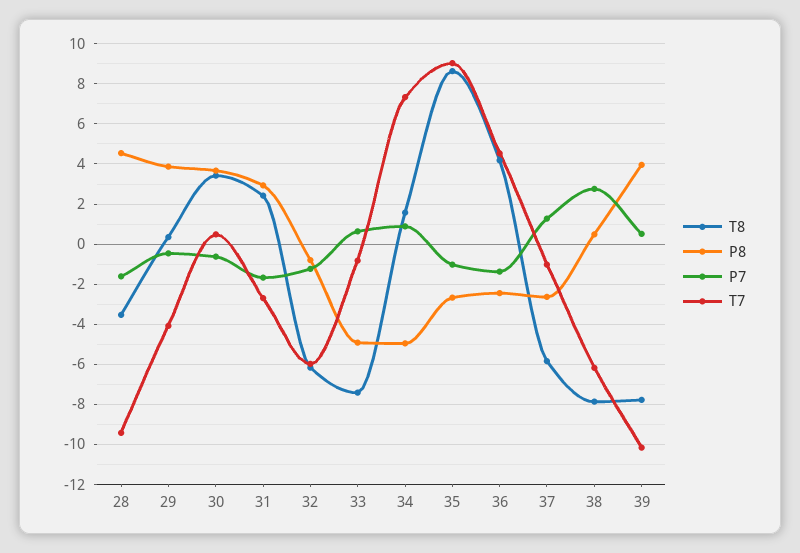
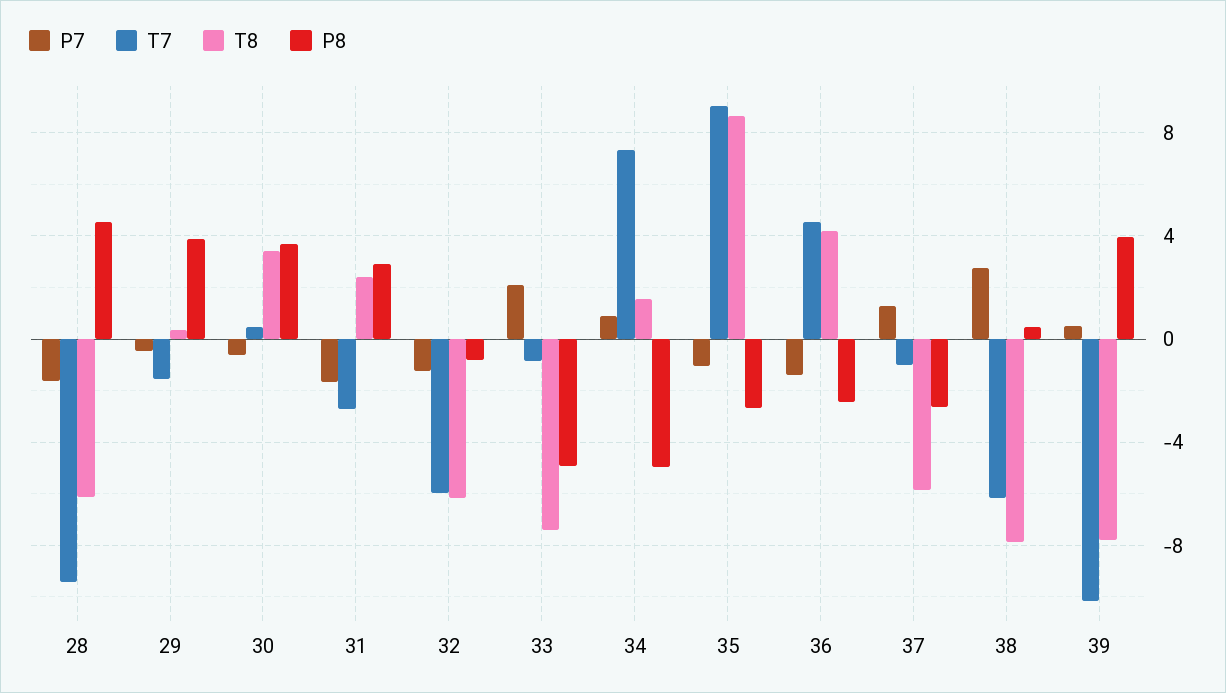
  {
    "T8": {
-     "28": -3.5,
+     "28": -6,
      "29": 0.5,
      "30": 3.5,
      "31": 2.5,
      "32": -6,
      "33": -7.5,
      "34": 1.5,
      "35": 8.5,
      "36": 4,
      "37": -6,
      "38": -8,
      "39": -8
    },
    "P8": {
      "28": 4.5,
      "29": 4,
      "30": 3.5,
      "31": 3,
      "32": -1,
      "33": -5,
      "34": -5,
      "35": -2.5,
      "36": -2.5,
      "37": -2.5,
      "38": 0.5,
      "39": 4
    },
    "P7": {
      "28": -1.5,
      "29": -0.5,
      "30": -0.5,
      "31": -1.5,
      "32": -1,
-     "33": 0.5,
+     "33": 2,
      "34": 1,
      "35": -1,
      "36": -1.5,
      "37": 1.5,
      "38": 3,
      "39": 0.5
    },
    "T7": {
      "28": -9.5,
-     "29": -4,
+     "29": -1.5,
      "30": 0.5,
      "31": -2.5,
      "32": -6,
      "33": -1,
      "34": 7.5,
      "35": 9,
      "36": 4.5,
      "37": -1,
      "38": -6,
      "39": -10
    }
  }

